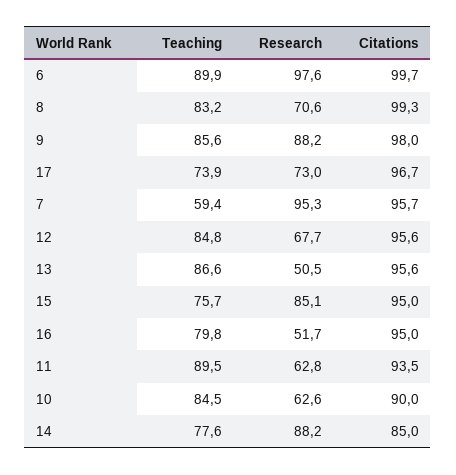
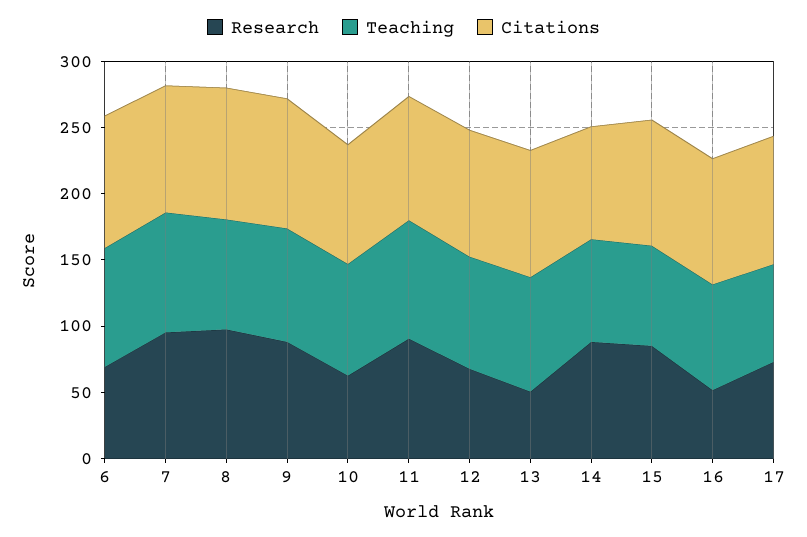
  {
    "Teaching": {
      "6": 89.9,
      "8": 83.2,
      "9": 85.6,
      "17": 73.9,
-     "7": 59.4,
+     "7": 90,
      "12": 84.8,
      "13": 86.6,
      "15": 75.7,
      "16": 79.8,
      "11": 89.5,
      "10": 84.5,
      "14": 77.6
    },
    "Research": {
-     "6": 97.6,
+     "6": 70,
-     "8": 70.6,
+     "8": 100,
      "9": 88.2,
      "17": 73,
      "7": 95.3,
      "12": 67.7,
      "13": 50.5,
      "15": 85.1,
      "16": 51.7,
-     "11": 62.8,
+     "11": 90,
      "10": 62.6,
      "14": 88.2
    },
    "Citations": {
      "6": 99.7,
      "8": 99.3,
      "9": 98,
      "17": 96.7,
      "7": 95.7,
      "12": 95.6,
      "13": 95.6,
      "15": 95,
      "16": 95,
      "11": 93.5,
      "10": 90,
      "14": 85
    }
  }

